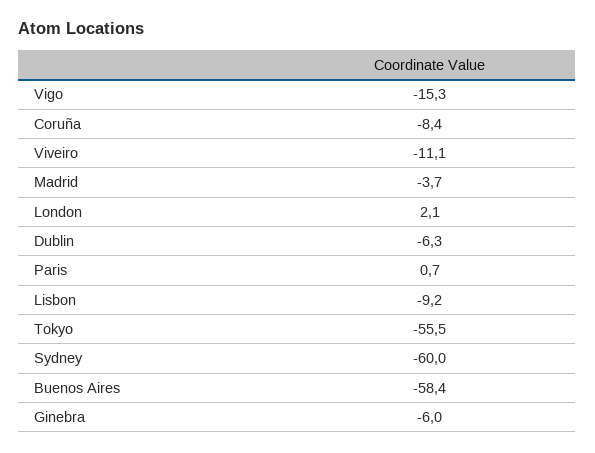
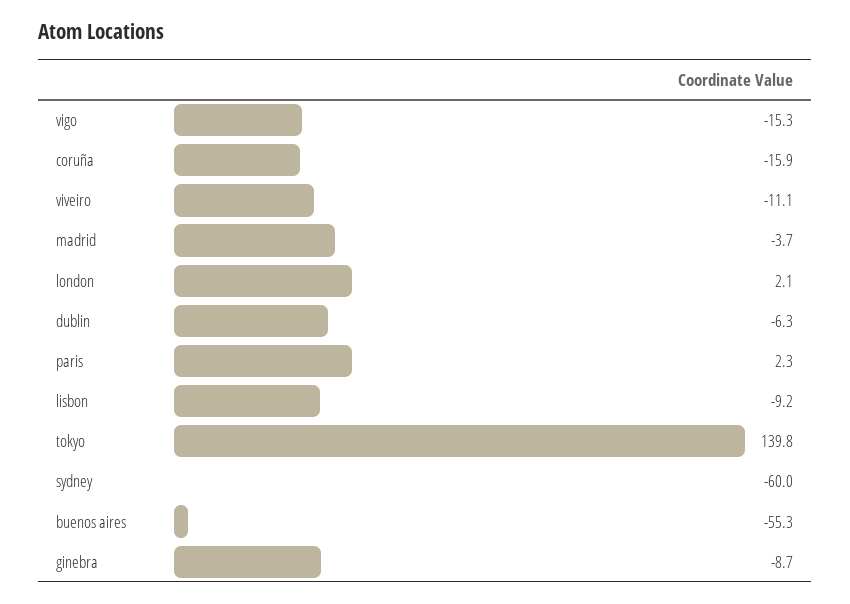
  {
    "Vigo": -15.3,
-   "Coruña": -8.4,
+   "Coruña": -15.9,
    "Viveiro": -11.1,
    "Madrid": -3.7,
    "London": 2.1,
    "Dublin": -6.3,
-   "Paris": 0.7,
+   "Paris": 2.3,
    "Lisbon": -9.2,
-   "Tokyo": -55.5,
+   "Tokyo": 139.8,
    "Sydney": -60,
-   "Buenos Aires": -58.4,
+   "Buenos Aires": -55.3,
-   "Ginebra": -6
+   "Ginebra": -8.7
  }

